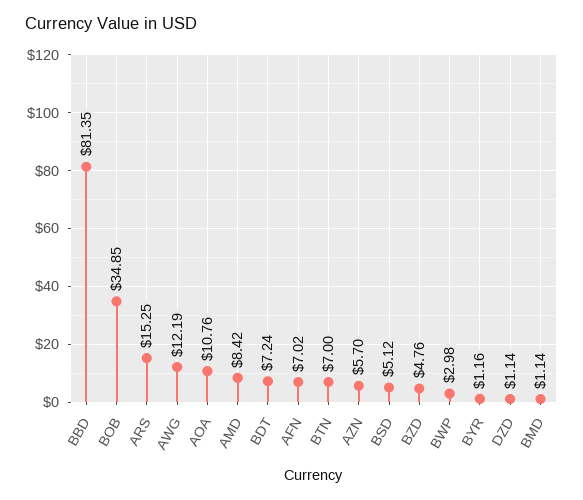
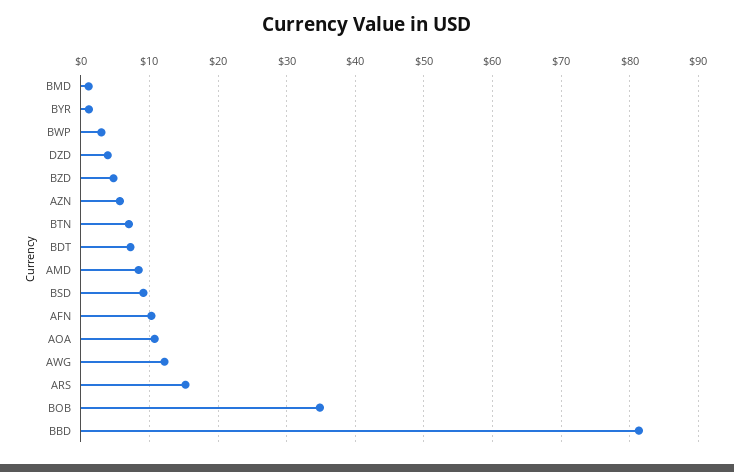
  {
    "BBD": 81.35,
    "BOB": 34.85,
    "ARS": 15.25,
    "AWG": 12.19,
    "AOA": 10.76,
    "AMD": 8.42,
    "BDT": 7.24,
-   "AFN": 7.02,
+   "AFN": 10,
    "BTN": 7,
    "AZN": 5.7,
-   "BSD": 5.12,
+   "BSD": 9,
    "BZD": 4.76,
    "BWP": 2.98,
    "BYR": 1.16,
-   "DZD": 1.14,
+   "DZD": 4,
    "BMD": 1.14
  }

